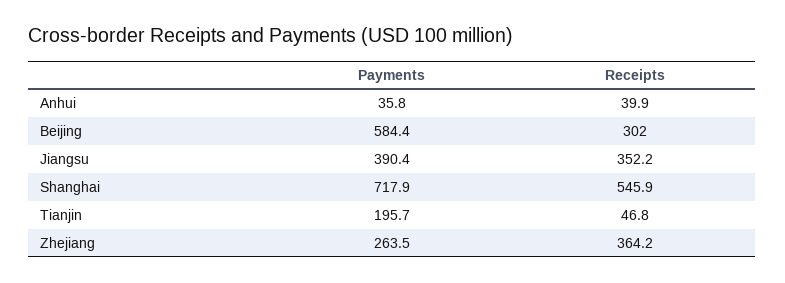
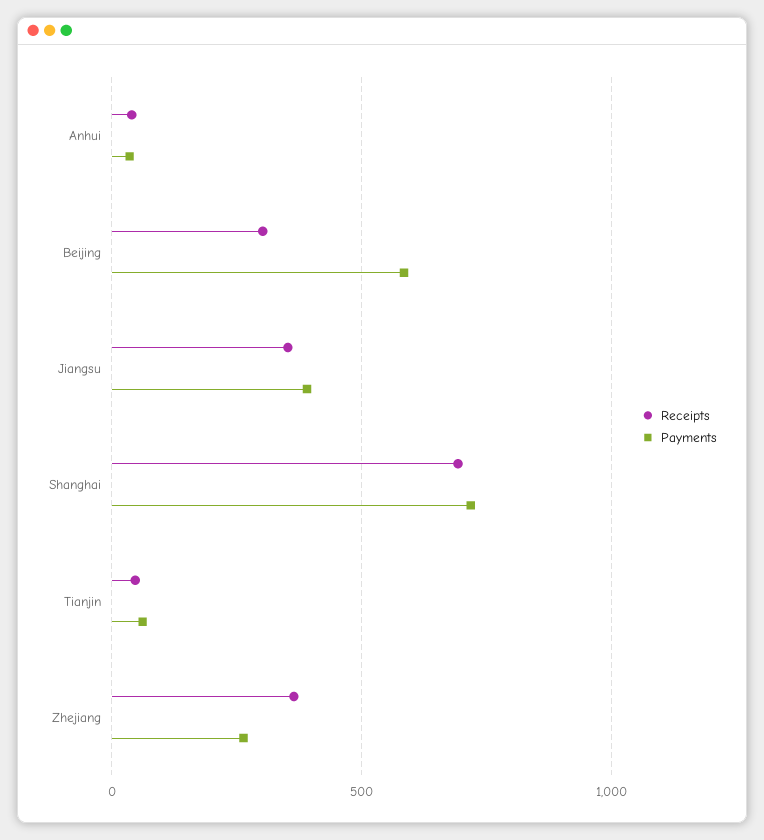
  {
    "Payments": {
      "Anhui": 35.8,
      "Beijing": 584.4,
      "Jiangsu": 390.4,
      "Shanghai": 717.9,
-     "Tianjin": 195.7,
+     "Tianjin": 50,
      "Zhejiang": 263.5
    },
    "Receipts": {
      "Anhui": 39.9,
      "Beijing": 302,
      "Jiangsu": 352.2,
-     "Shanghai": 545.9,
+     "Shanghai": 700,
      "Tianjin": 46.8,
      "Zhejiang": 364.2
    }
  }

